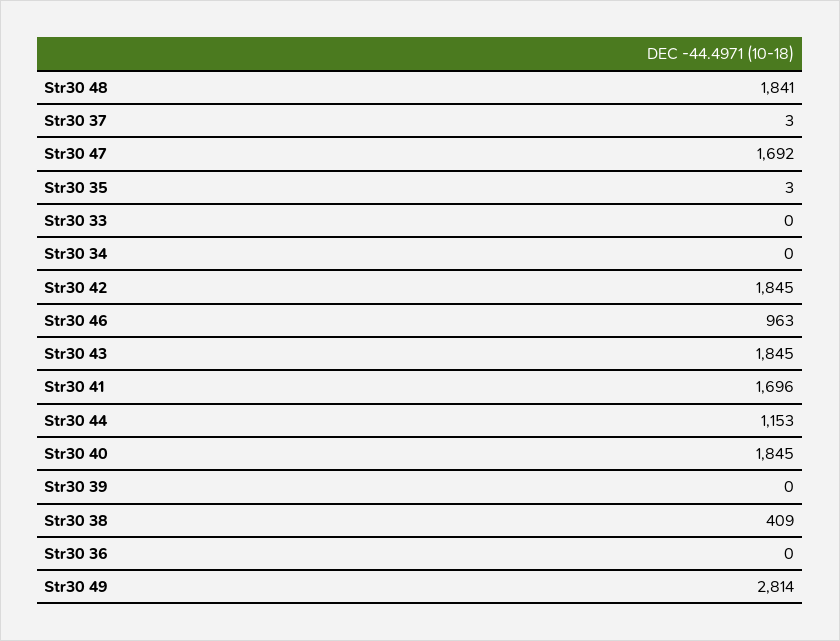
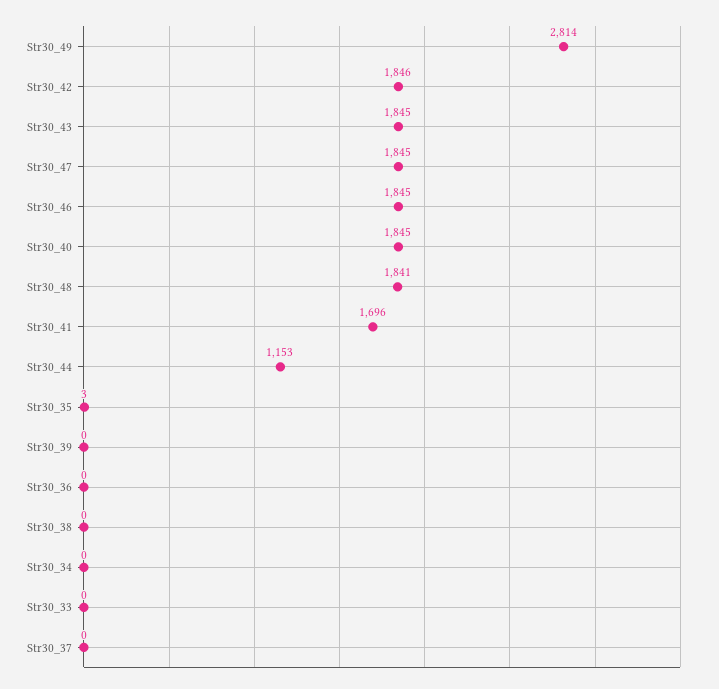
  {
    "Str30 48": 1841,
-   "Str30 37": 3,
+   "Str30 37": 0,
-   "Str30 47": 1692,
+   "Str30 47": 1845,
    "Str30 35": 3,
    "Str30 33": 0,
    "Str30 34": 0,
-   "Str30 42": 1845,
+   "Str30 42": 1846,
-   "Str30 46": 963,
+   "Str30 46": 1845,
    "Str30 43": 1845,
    "Str30 41": 1696,
    "Str30 44": 1153,
    "Str30 40": 1845,
    "Str30 39": 0,
-   "Str30 38": 409,
+   "Str30 38": 0,
    "Str30 36": 0,
    "Str30 49": 2814
  }

